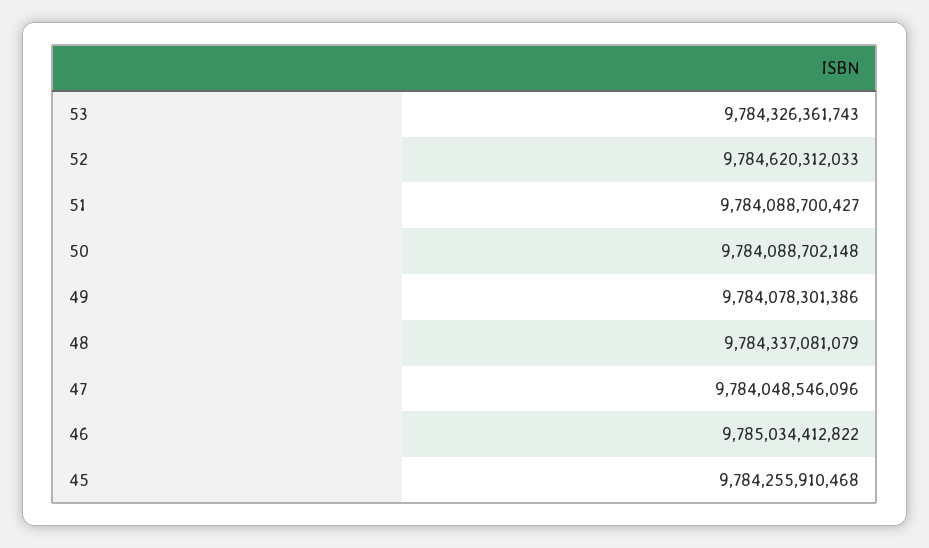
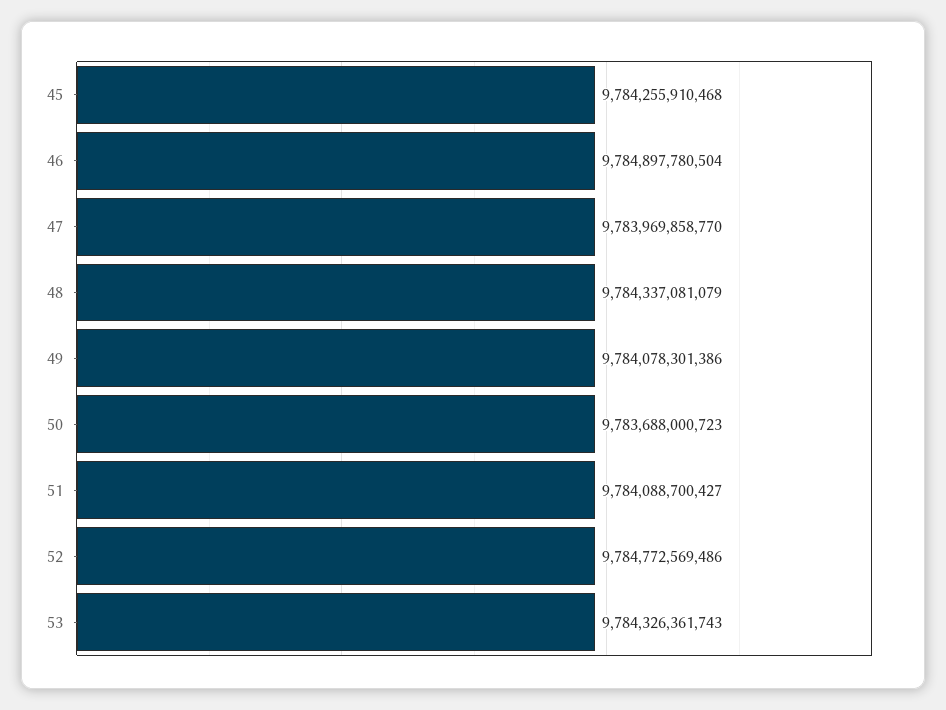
  {
    "53": 9784326361743,
-   "52": 9784620312033,
+   "52": 9784772569486,
    "51": 9784088700427,
-   "50": 9784088702148,
+   "50": 9783688000723,
    "49": 9784078301386,
    "48": 9784337081079,
-   "47": 9784048546096,
+   "47": 9783969858770,
-   "46": 9785034412822,
+   "46": 9784897780504,
    "45": 9784255910468
  }

